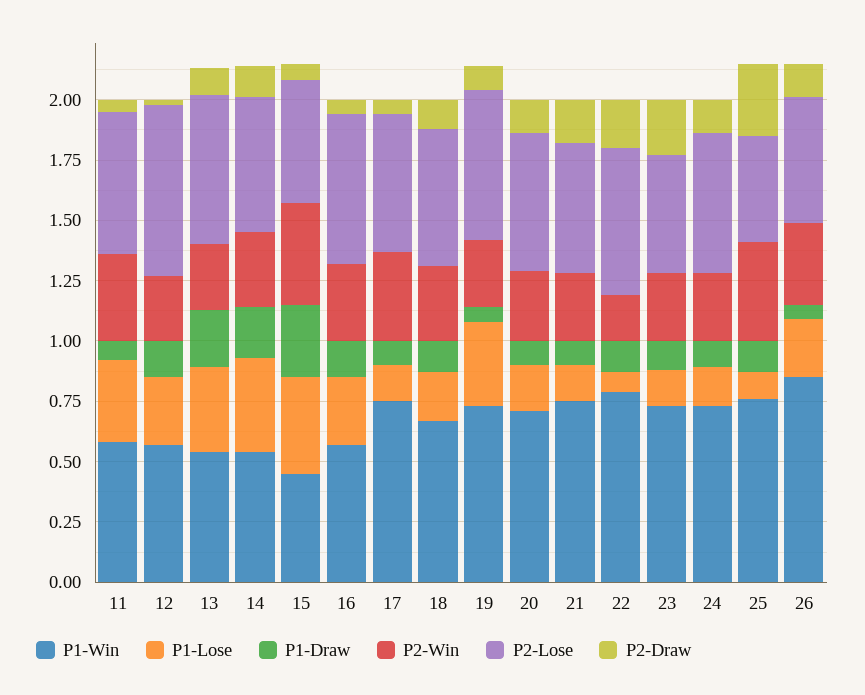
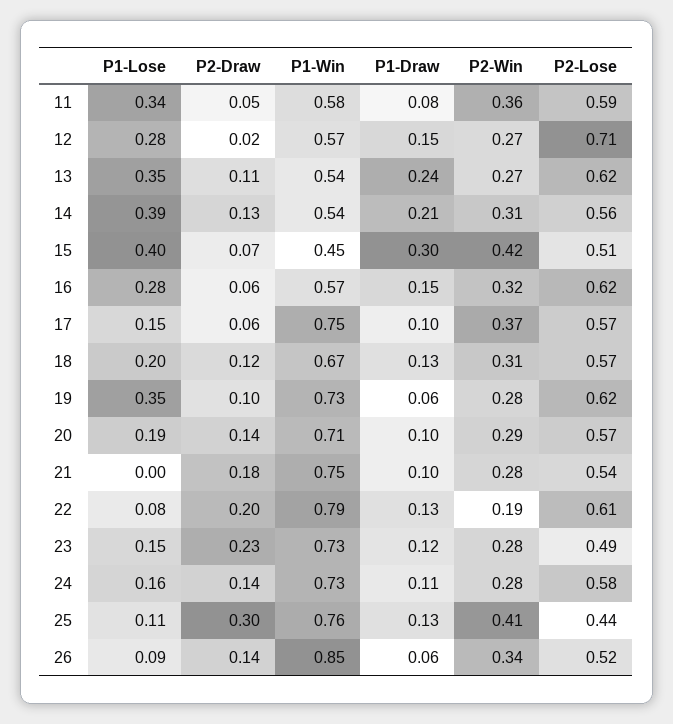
  {
    "P1-Win": {
      "11": 0.58,
      "12": 0.57,
      "13": 0.54,
      "14": 0.54,
      "15": 0.45,
      "16": 0.57,
      "17": 0.75,
      "18": 0.67,
      "19": 0.73,
      "20": 0.71,
      "21": 0.75,
      "22": 0.79,
      "23": 0.73,
      "24": 0.73,
      "25": 0.76,
      "26": 0.85
    },
    "P1-Lose": {
      "11": 0.34,
      "12": 0.28,
      "13": 0.35,
      "14": 0.39,
      "15": 0.4,
      "16": 0.28,
      "17": 0.15,
      "18": 0.2,
      "19": 0.35,
      "20": 0.19,
-     "21": 0.15,
+     "21": 0,
      "22": 0.08,
      "23": 0.15,
      "24": 0.16,
      "25": 0.11,
-     "26": 0.25
+     "26": 0.09
    },
    "P1-Draw": {
      "11": 0.08,
      "12": 0.15,
      "13": 0.24,
      "14": 0.21,
      "15": 0.3,
      "16": 0.15,
      "17": 0.1,
      "18": 0.13,
      "19": 0.06,
      "20": 0.1,
      "21": 0.1,
      "22": 0.13,
      "23": 0.12,
      "24": 0.11,
      "25": 0.13,
      "26": 0.06
    },
    "P2-Win": {
      "11": 0.36,
      "12": 0.27,
      "13": 0.27,
      "14": 0.31,
      "15": 0.42,
      "16": 0.32,
      "17": 0.37,
      "18": 0.31,
      "19": 0.28,
      "20": 0.29,
      "21": 0.28,
      "22": 0.19,
      "23": 0.28,
      "24": 0.28,
      "25": 0.41,
      "26": 0.34
    },
    "P2-Lose": {
      "11": 0.59,
      "12": 0.71,
      "13": 0.62,
      "14": 0.56,
      "15": 0.51,
      "16": 0.62,
      "17": 0.57,
      "18": 0.57,
      "19": 0.62,
      "20": 0.57,
      "21": 0.54,
      "22": 0.61,
      "23": 0.49,
      "24": 0.58,
      "25": 0.44,
      "26": 0.52
    },
    "P2-Draw": {
      "11": 0.05,
      "12": 0.02,
      "13": 0.11,
      "14": 0.13,
      "15": 0.07,
      "16": 0.06,
      "17": 0.06,
      "18": 0.12,
      "19": 0.1,
      "20": 0.14,
      "21": 0.18,
      "22": 0.2,
      "23": 0.23,
      "24": 0.14,
      "25": 0.3,
      "26": 0.14
    }
  }

